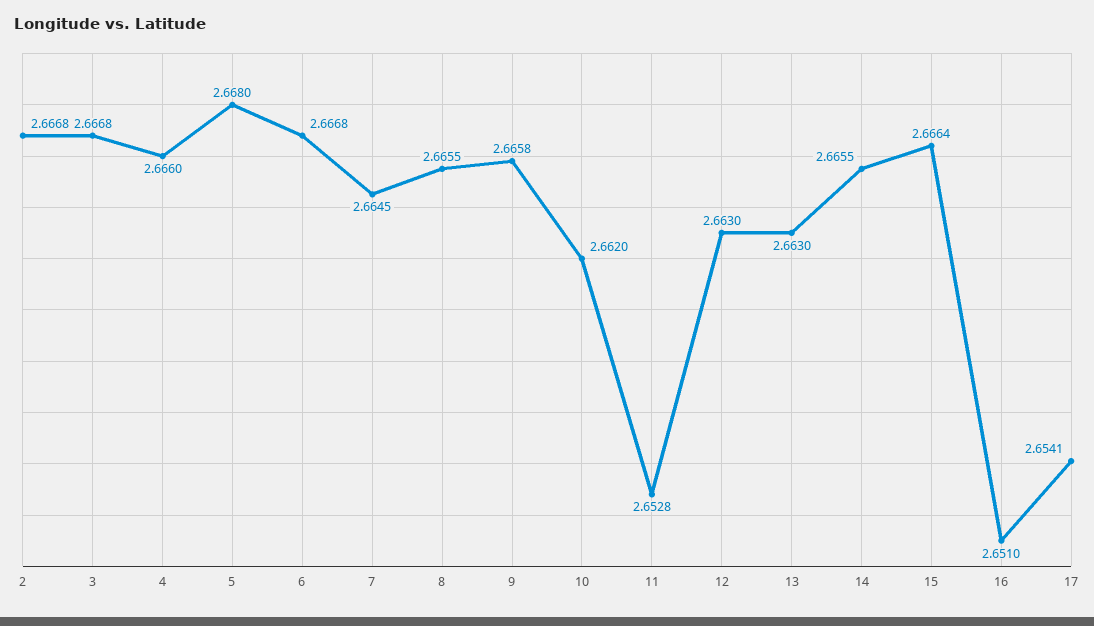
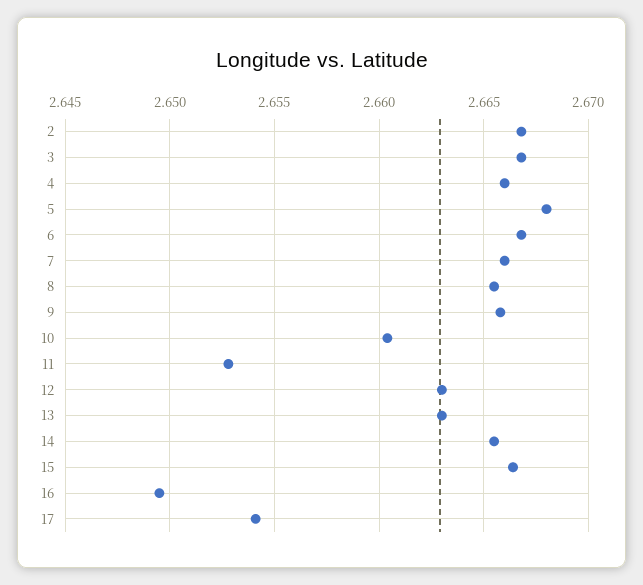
  {
    "2": 2.6668,
    "3": 2.6668,
    "4": 2.666,
    "5": 2.668,
    "6": 2.6668,
-   "7": 2.6645,
+   "7": 2.666,
    "8": 2.6655,
    "9": 2.6658,
-   "10": 2.662,
+   "10": 2.6605,
    "11": 2.6528,
    "12": 2.663,
    "13": 2.663,
    "14": 2.6655,
    "15": 2.6664,
-   "16": 2.651,
+   "16": 2.6495,
    "17": 2.6541
  }

